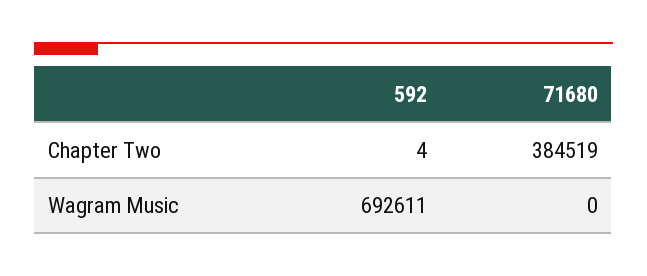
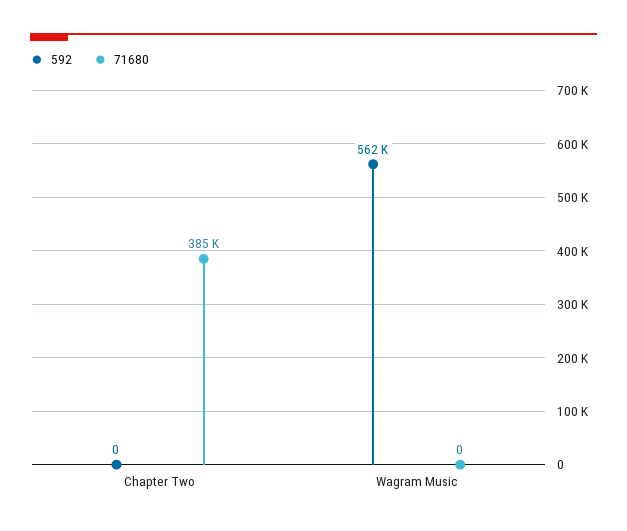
  {
    "592": {
-     "Chapter Two": 4,
+     "Chapter Two": 0,
-     "Wagram Music": 692611
+     "Wagram Music": 562000
    },
    "71680": {
      "Chapter Two": 384519,
      "Wagram Music": 0
    }
  }

